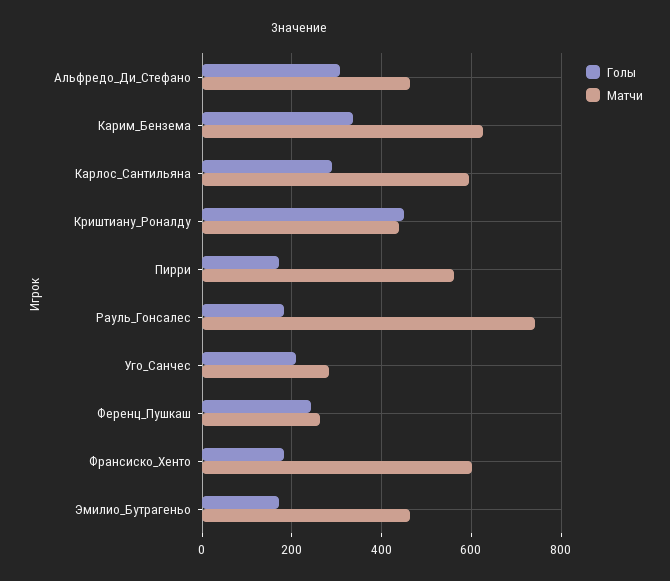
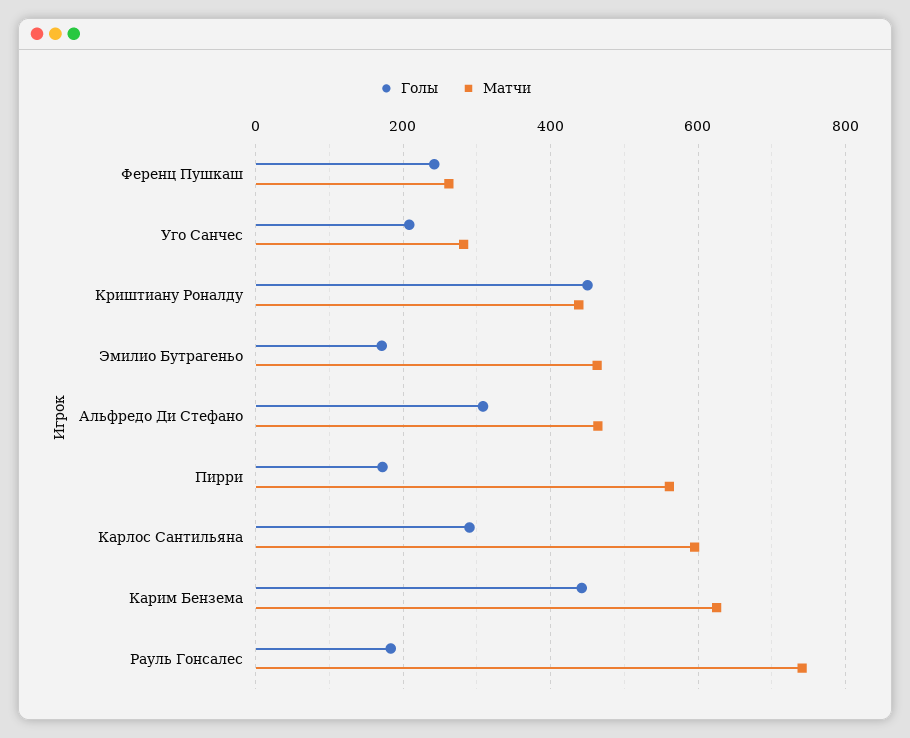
  {
    "Голы": {
      "Альфредо_Ди_Стефано": 300,
-     "Карим_Бензема": 340,
+     "Карим_Бензема": 440,
      "Карлос_Сантильяна": 300,
      "Криштиану_Роналду": 460,
      "Пирри": 180,
      "Рауль_Гонсалес": 180,
      "Уго_Санчес": 200,
      "Ференц_Пушкаш": 240,
-     "Франсиско_Хенто": 180,
      "Эмилио_Бутрагеньо": 180
    },
    "Матчи": {
      "Альфредо_Ди_Стефано": 460,
      "Карим_Бензема": 620,
      "Карлос_Сантильяна": 600,
      "Криштиану_Роналду": 440,
      "Пирри": 560,
      "Рауль_Гонсалес": 740,
      "Уго_Санчес": 280,
      "Ференц_Пушкаш": 260,
-     "Франсиско_Хенто": 600,
      "Эмилио_Бутрагеньо": 460
    }
  }

